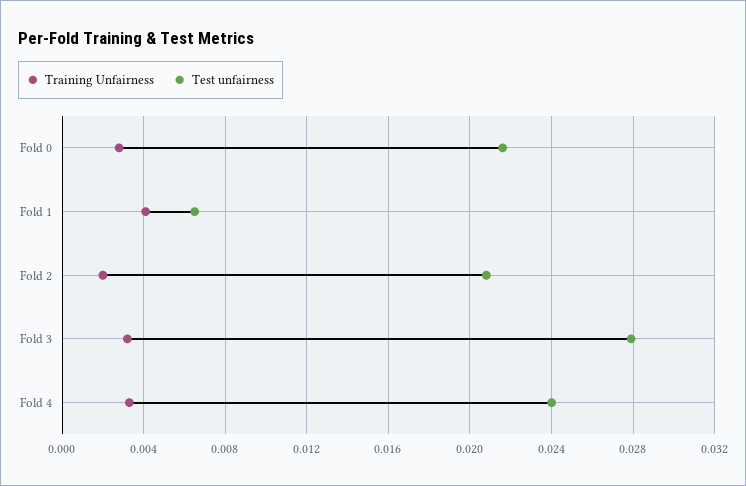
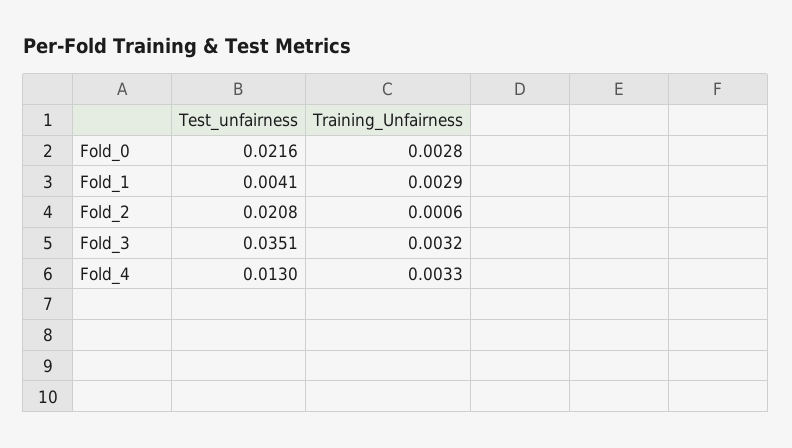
  {
    "Training Unfairness": {
      "Fold 0": 0.0028,
-     "Fold 1": 0.004,
+     "Fold 1": 0.0029,
-     "Fold 2": 0.002,
+     "Fold 2": 0.0006,
      "Fold 3": 0.0032,
      "Fold 4": 0.0033
    },
    "Test unfairness": {
      "Fold 0": 0.0216,
-     "Fold 1": 0.0065,
+     "Fold 1": 0.0041,
      "Fold 2": 0.0208,
-     "Fold 3": 0.028,
+     "Fold 3": 0.0351,
-     "Fold 4": 0.024
+     "Fold 4": 0.013
    }
  }

